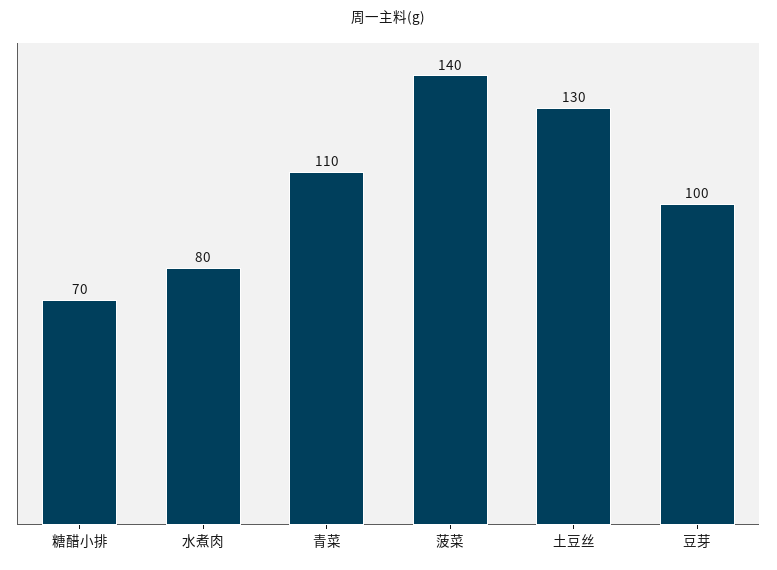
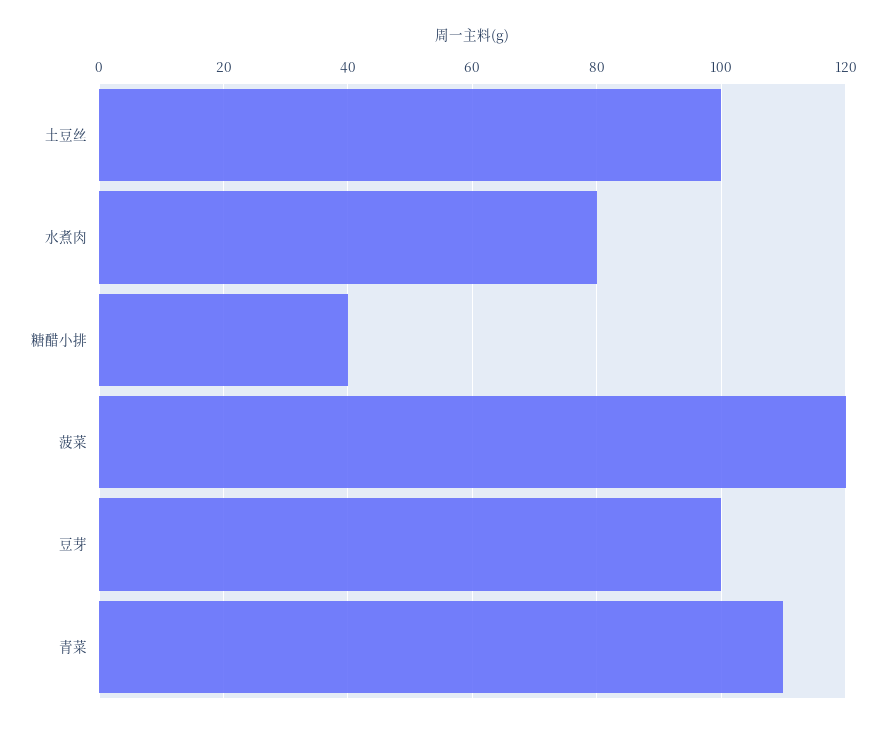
  {
-   "糖醋小排": 70,
+   "糖醋小排": 40,
    "水煮肉": 80,
    "青菜": 110,
-   "菠菜": 140,
+   "菠菜": 120,
-   "土豆丝": 130,
+   "土豆丝": 100,
    "豆芽": 100
  }

